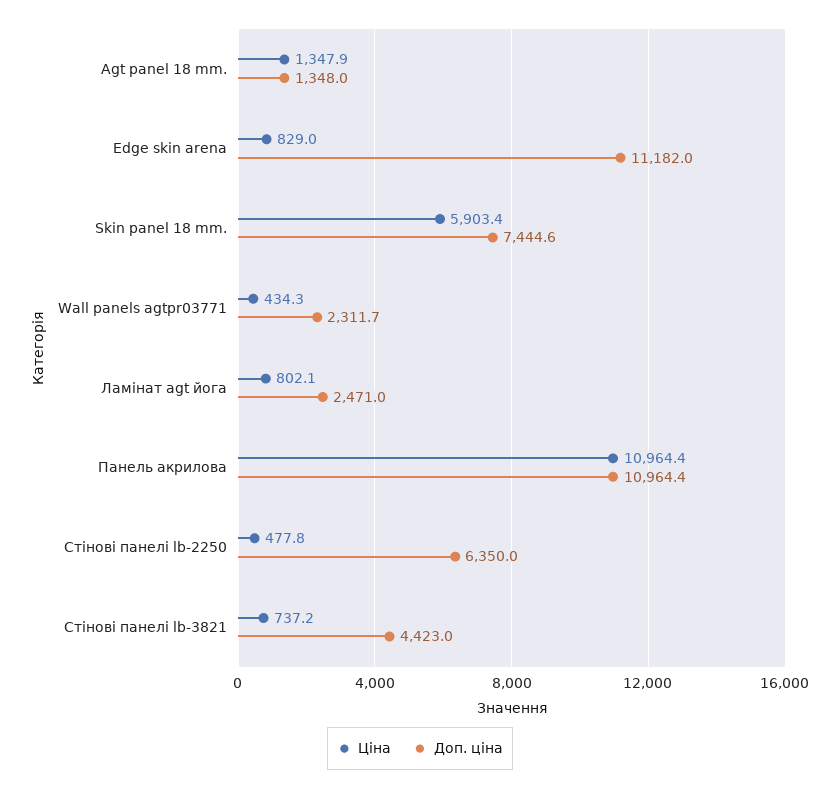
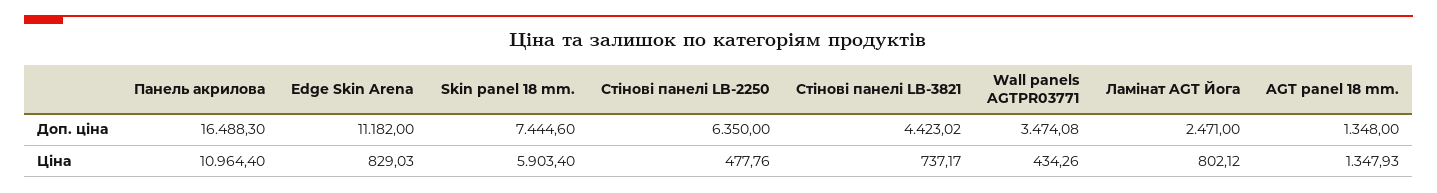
  {
    "Ціна": {
      "Agt panel 18 mm.": 1347.93,
      "Edge skin arena": 829.03,
      "Skin panel 18 mm.": 5903.4,
      "Wall panels agtpr03771": 434.26,
      "Ламінат agt йога": 802.12,
      "Панель акрилова": 10964.4,
      "Стінові панелі lb-2250": 477.76,
      "Стінові панелі lb-3821": 737.17
    },
    "Доп. ціна": {
      "Agt panel 18 mm.": 1348,
      "Edge skin arena": 11182,
      "Skin panel 18 mm.": 7444.6,
-     "Wall panels agtpr03771": 2311.7,
+     "Wall panels agtpr03771": 3474.08,
      "Ламінат agt йога": 2471,
-     "Панель акрилова": 10964.4,
+     "Панель акрилова": 16488.3,
      "Стінові панелі lb-2250": 6350,
      "Стінові панелі lb-3821": 4423.02
    }
  }

